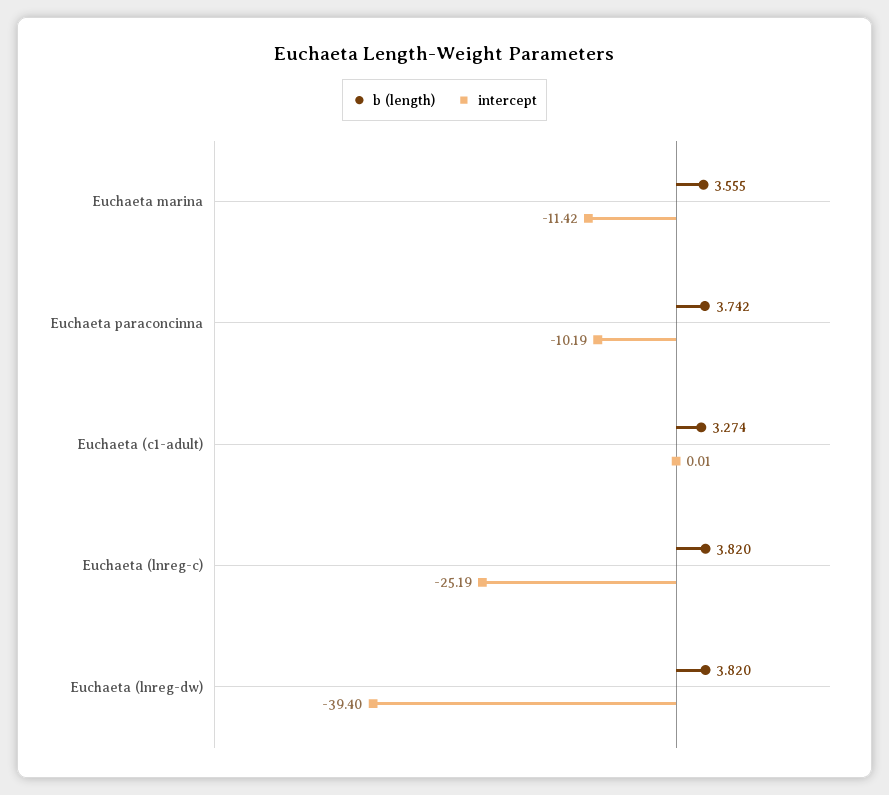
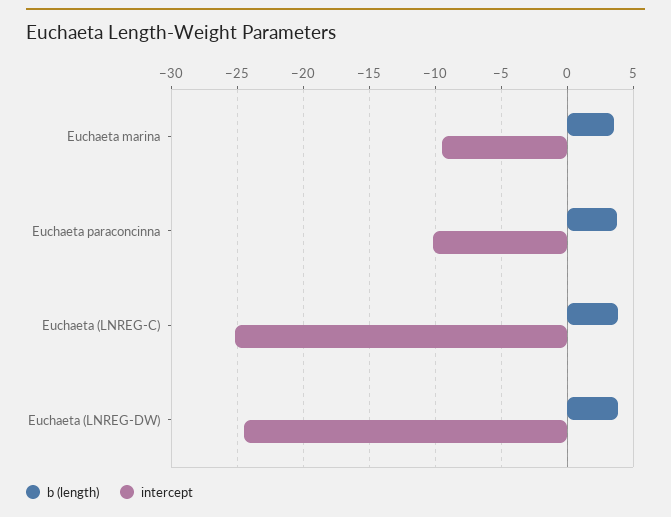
  {
    "b (length)": {
      "Euchaeta marina": 3.555,
      "Euchaeta paraconcinna": 3.742,
-     "Euchaeta (c1-adult)": 3.274,
      "Euchaeta (lnreg-c)": 3.82,
      "Euchaeta (lnreg-dw)": 3.82
    },
    "intercept": {
-     "Euchaeta marina": -11.42,
+     "Euchaeta marina": -9.5,
      "Euchaeta paraconcinna": -10.19,
-     "Euchaeta (c1-adult)": 0.01,
      "Euchaeta (lnreg-c)": -25.19,
-     "Euchaeta (lnreg-dw)": -39.4
+     "Euchaeta (lnreg-dw)": -24.5
    }
  }

